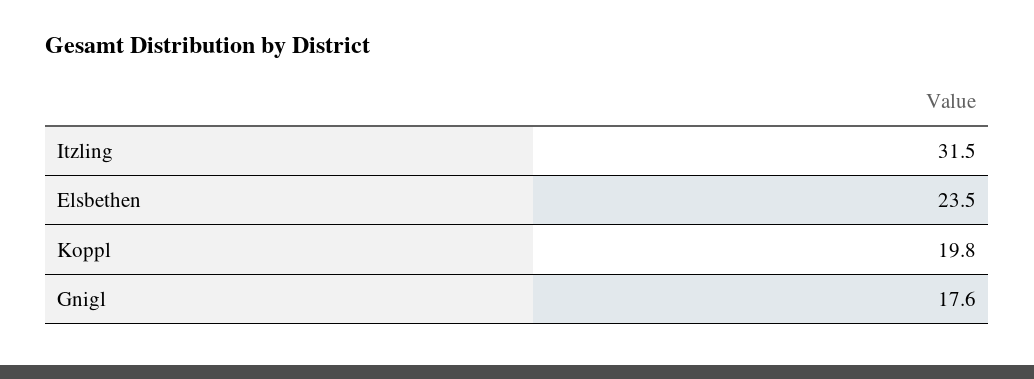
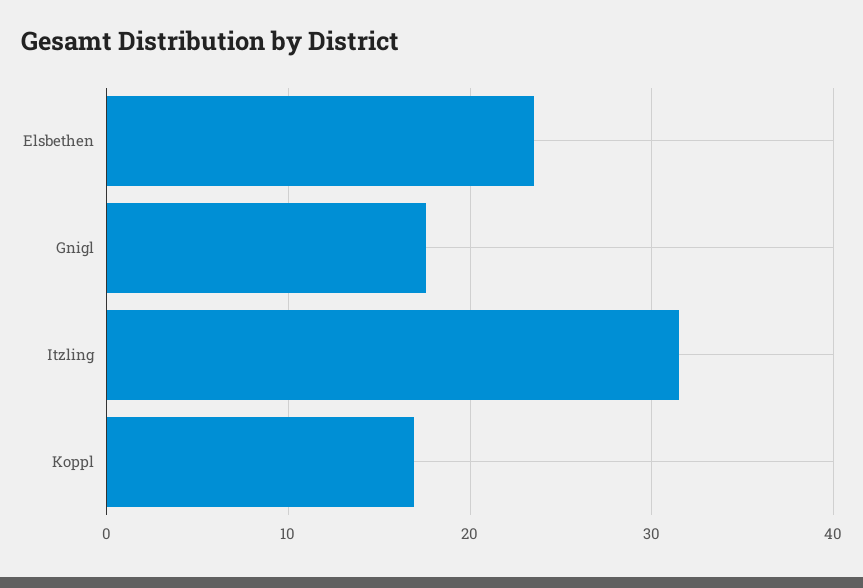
  {
    "Itzling": 31.5,
    "Elsbethen": 23.5,
-   "Koppl": 19.8,
+   "Koppl": 17,
    "Gnigl": 17.6
  }

